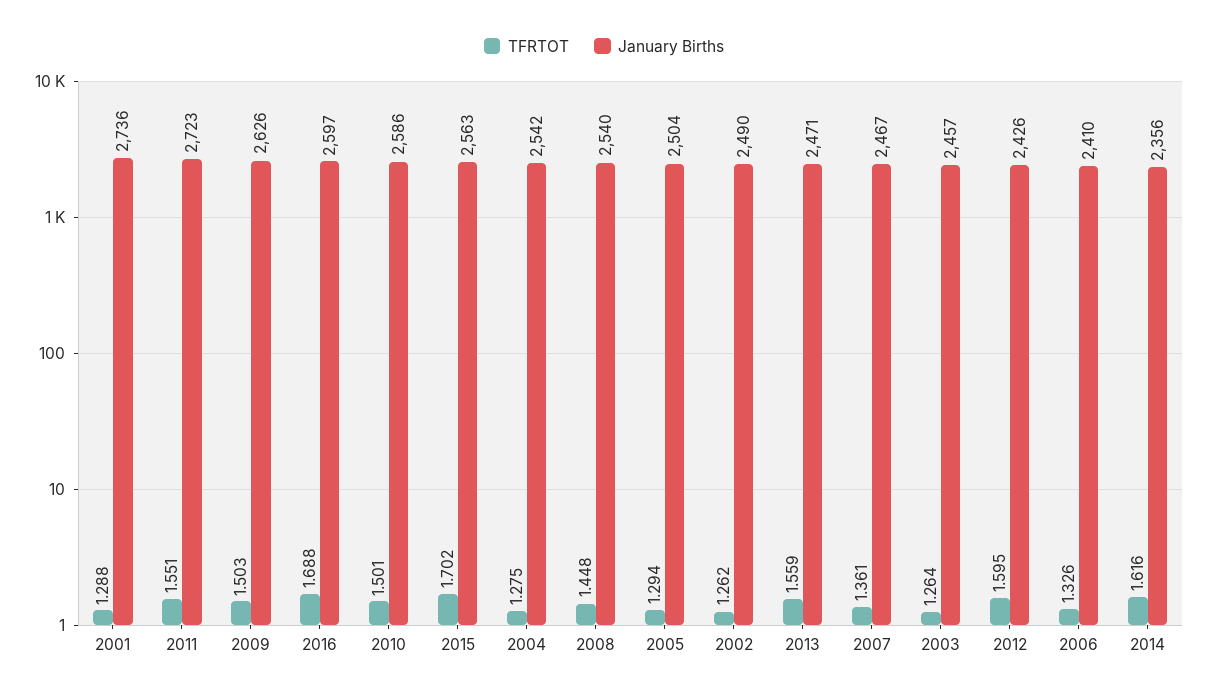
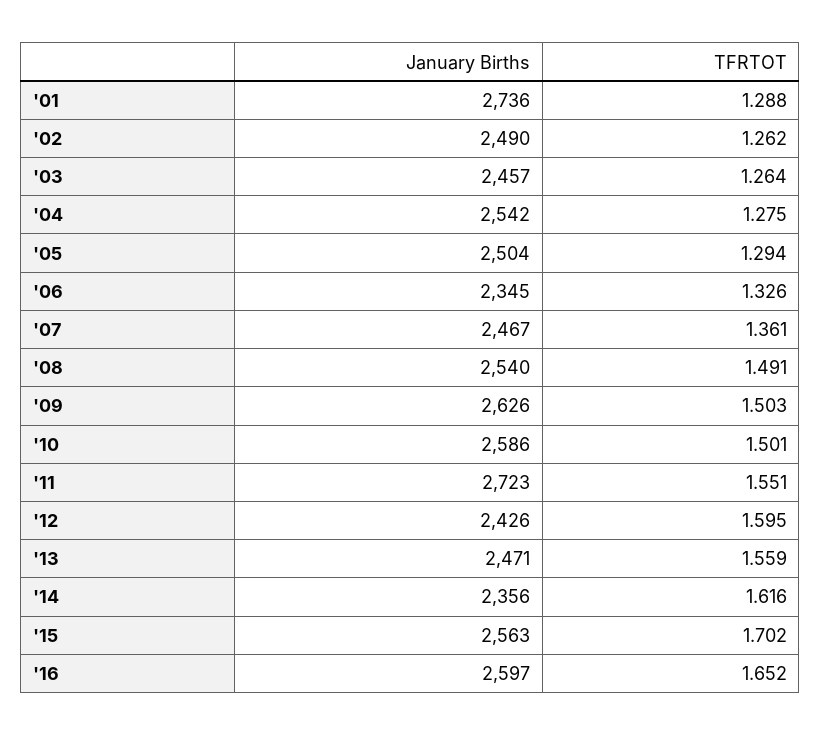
  {
    "TFRTOT": {
      "2001": 1.288,
      "2011": 1.551,
      "2009": 1.503,
-     "2016": 1.688,
+     "2016": 1.652,
      "2010": 1.501,
      "2015": 1.702,
      "2004": 1.275,
-     "2008": 1.448,
+     "2008": 1.491,
      "2005": 1.294,
      "2002": 1.262,
      "2013": 1.559,
      "2007": 1.361,
      "2003": 1.264,
      "2012": 1.595,
      "2006": 1.326,
      "2014": 1.616
    },
    "January Births": {
      "2001": 2736,
      "2011": 2723,
      "2009": 2626,
      "2016": 2597,
      "2010": 2586,
      "2015": 2563,
      "2004": 2542,
      "2008": 2540,
      "2005": 2504,
      "2002": 2490,
      "2013": 2471,
      "2007": 2467,
      "2003": 2457,
      "2012": 2426,
-     "2006": 2410,
+     "2006": 2345,
      "2014": 2356
    }
  }

